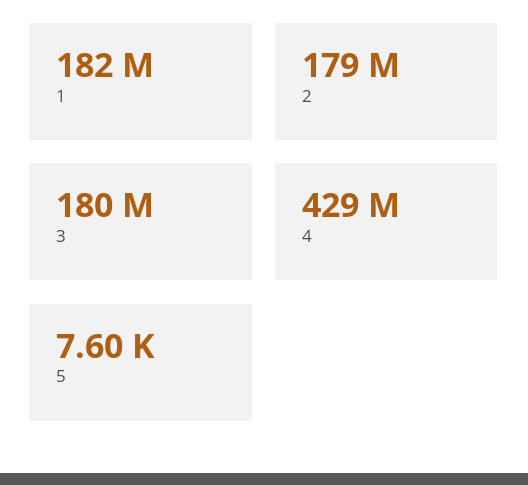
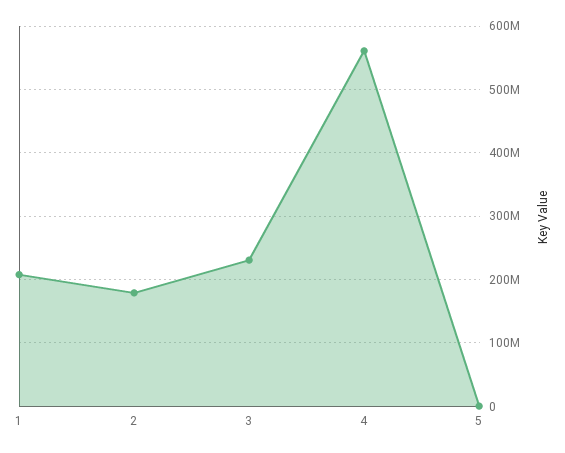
  {
-   "1": 182000000,
+   "1": 210000000,
    "2": 179000000,
-   "3": 180000000,
+   "3": 230000000,
-   "4": 429000000,
+   "4": 560000000,
    "5": 7600
  }

